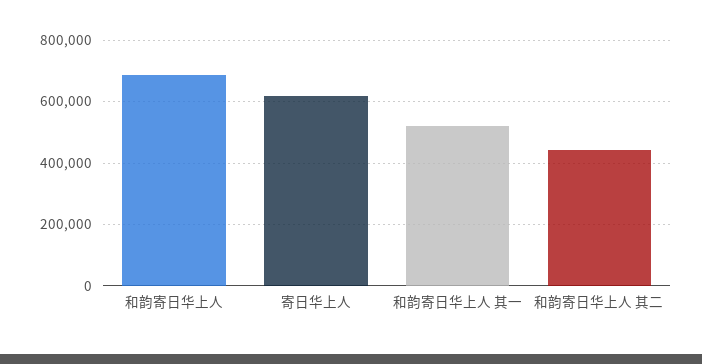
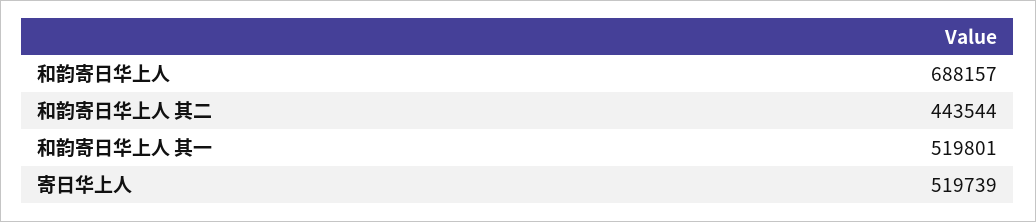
  {
    "和韵寄日华上人": 688157,
-   "寄日华上人": 620000,
+   "寄日华上人": 519739,
    "和韵寄日华上人 其一": 519801,
    "和韵寄日华上人 其二": 443544
  }

